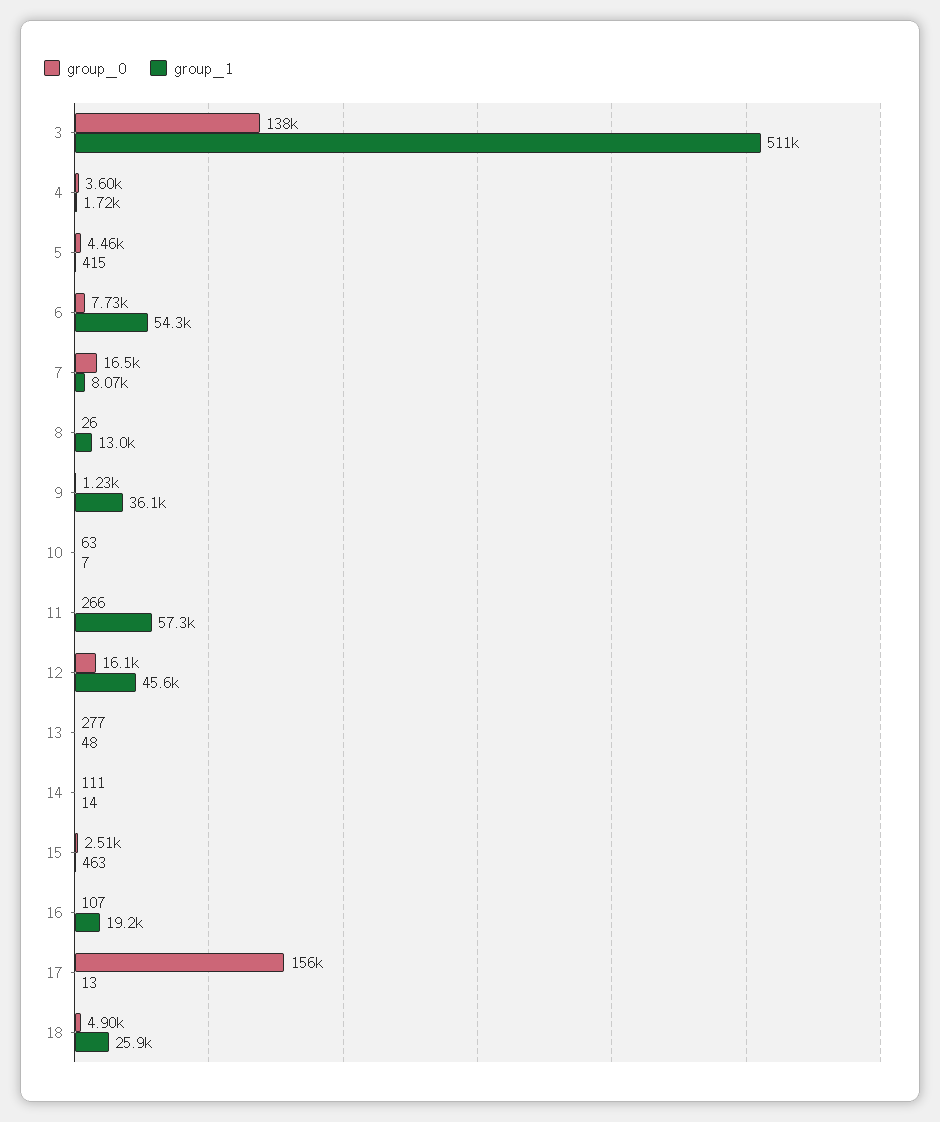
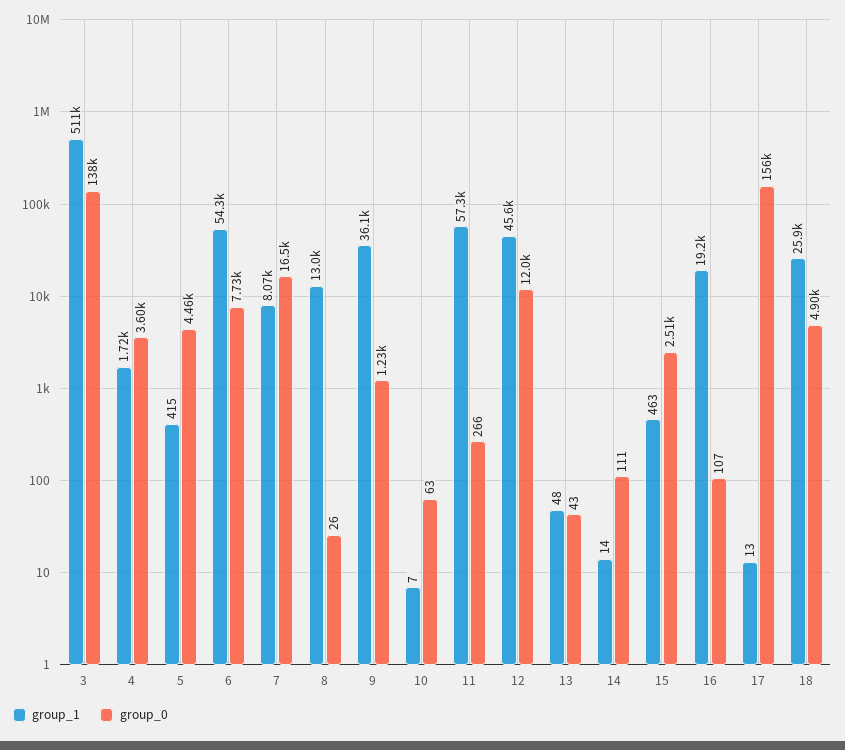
  {
    "group_0": {
      "3": 138000,
      "4": 3600,
      "5": 4460,
      "6": 7730,
      "7": 16500,
      "8": 26,
      "9": 1230,
      "10": 63,
      "11": 266,
-     "12": 16100,
+     "12": 12000,
-     "13": 277,
+     "13": 43,
      "14": 111,
      "15": 2510,
      "16": 107,
      "17": 156000,
      "18": 4900
    },
    "group_1": {
      "3": 511000,
      "4": 1720,
      "5": 415,
      "6": 54300,
      "7": 8070,
      "8": 13000,
      "9": 36100,
      "10": 7,
      "11": 57300,
      "12": 45600,
      "13": 48,
      "14": 14,
      "15": 463,
      "16": 19200,
      "17": 13,
      "18": 25900
    }
  }

